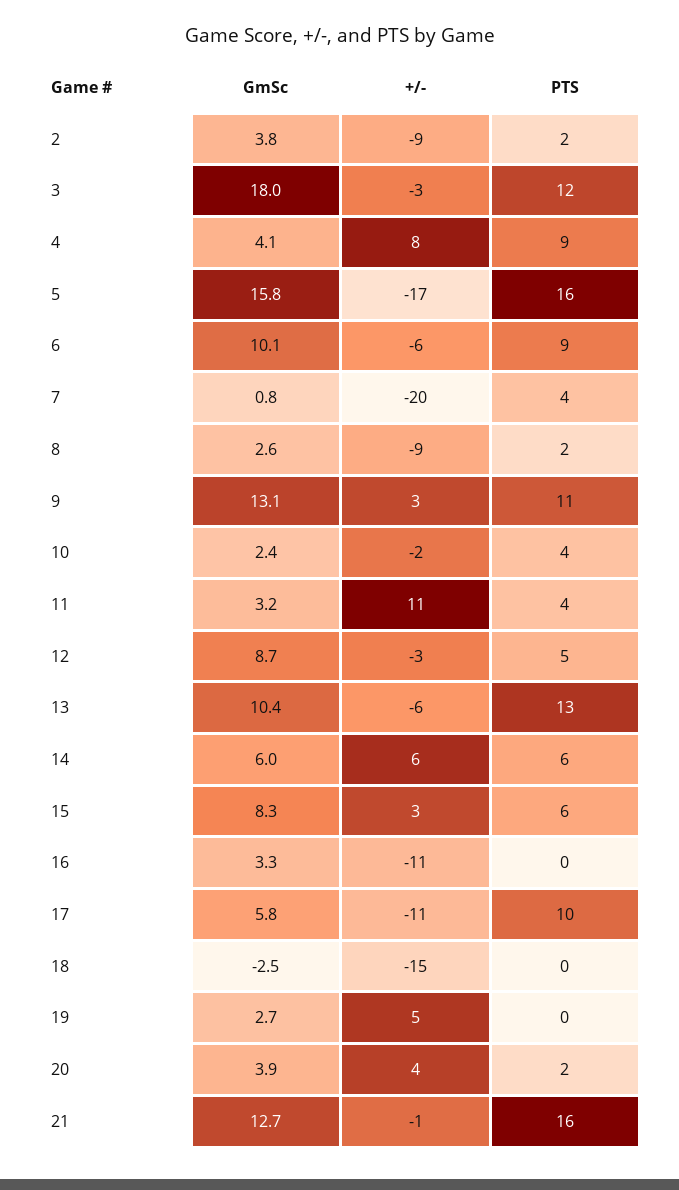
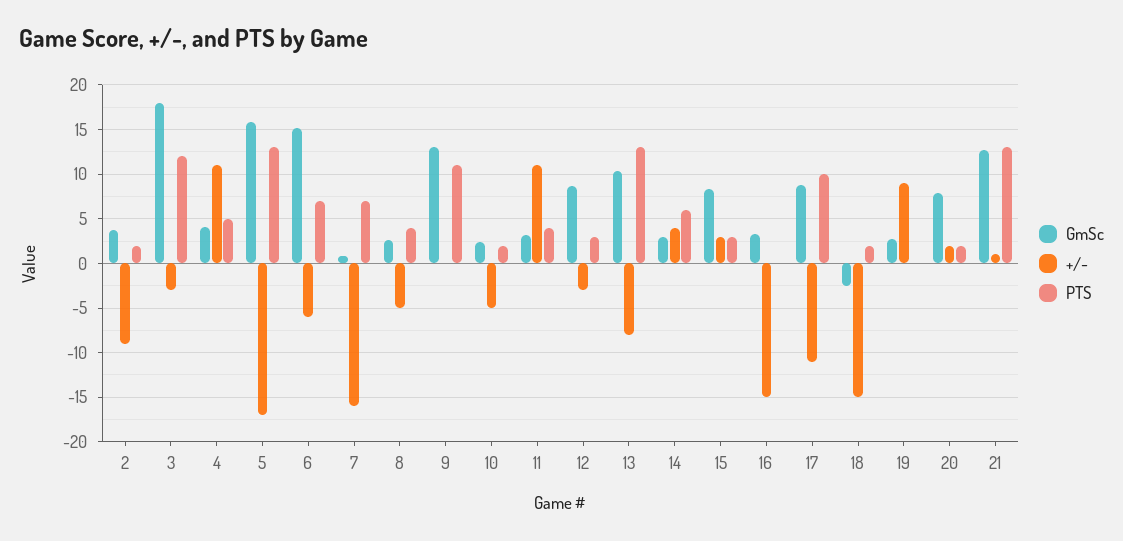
  {
    "GmSc": {
      "2": 3.8,
      "3": 18,
      "4": 4.1,
      "5": 15.8,
-     "6": 10.1,
+     "6": 15,
      "7": 0.8,
      "8": 2.6,
      "9": 13.1,
      "10": 2.4,
      "11": 3.2,
      "12": 8.7,
      "13": 10.4,
-     "14": 6,
+     "14": 3,
      "15": 8.3,
      "16": 3.3,
-     "17": 5.8,
+     "17": 9,
      "18": -2.5,
      "19": 2.7,
-     "20": 3.9,
+     "20": 8,
      "21": 12.7
    },
    "+/-": {
      "2": -9,
      "3": -3,
-     "4": 8,
+     "4": 11,
      "5": -17,
      "6": -6,
-     "7": -20,
+     "7": -16,
-     "8": -9,
+     "8": -5,
-     "9": 3,
+     "9": 0,
-     "10": -2,
+     "10": -5,
      "11": 11,
      "12": -3,
-     "13": -6,
+     "13": -8,
-     "14": 6,
+     "14": 4,
      "15": 3,
-     "16": -11,
+     "16": -15,
      "17": -11,
      "18": -15,
-     "19": 5,
+     "19": 9,
-     "20": 4,
+     "20": 2,
-     "21": -1
+     "21": 1
    },
    "PTS": {
      "2": 2,
      "3": 12,
-     "4": 9,
+     "4": 5,
-     "5": 16,
+     "5": 13,
-     "6": 9,
+     "6": 7,
-     "7": 4,
+     "7": 7,
-     "8": 2,
+     "8": 4,
      "9": 11,
-     "10": 4,
+     "10": 2,
      "11": 4,
-     "12": 5,
+     "12": 3,
      "13": 13,
      "14": 6,
-     "15": 6,
+     "15": 3,
      "16": 0,
      "17": 10,
-     "18": 0,
+     "18": 2,
      "19": 0,
      "20": 2,
-     "21": 16
+     "21": 13
    }
  }

